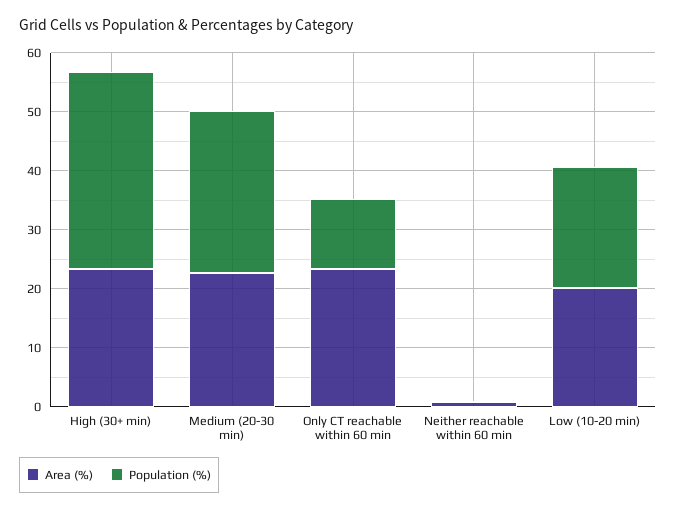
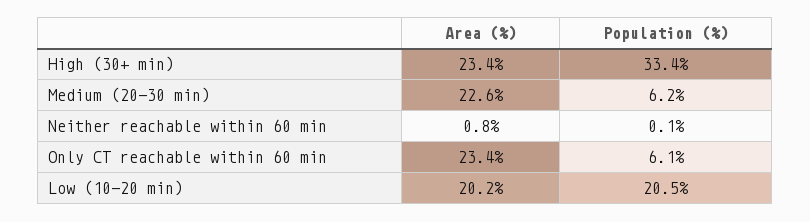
  {
    "Area (%)": {
      "High (30+ min)": 23.4,
      "Medium (20-30 min)": 22.6,
      "Only CT reachable within 60 min": 23.4,
      "Neither reachable within 60 min": 0.8,
      "Low (10-20 min)": 20.2
    },
    "Population (%)": {
      "High (30+ min)": 33.4,
-     "Medium (20-30 min)": 28,
+     "Medium (20-30 min)": 6.2,
-     "Only CT reachable within 60 min": 12,
+     "Only CT reachable within 60 min": 6.1,
      "Neither reachable within 60 min": 0.1,
      "Low (10-20 min)": 20.5
    }
  }

